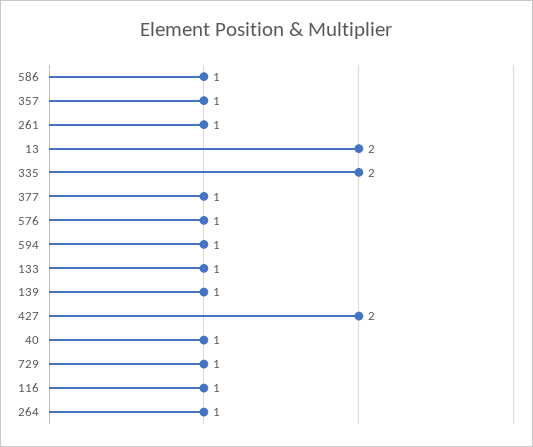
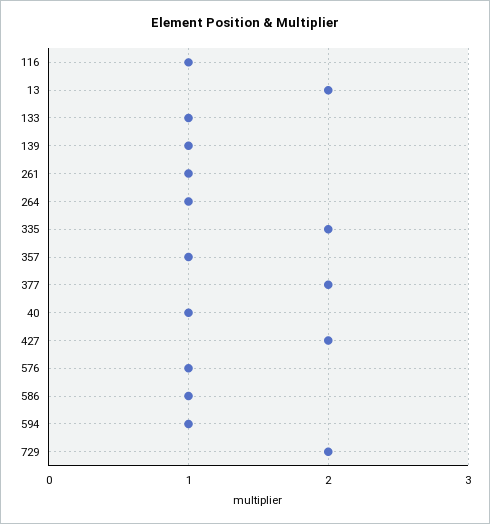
  {
    "586": 1,
    "357": 1,
    "261": 1,
    "13": 2,
    "335": 2,
-   "377": 1,
+   "377": 2,
    "576": 1,
    "594": 1,
    "133": 1,
    "139": 1,
    "427": 2,
    "40": 1,
-   "729": 1,
+   "729": 2,
    "116": 1,
    "264": 1
  }

